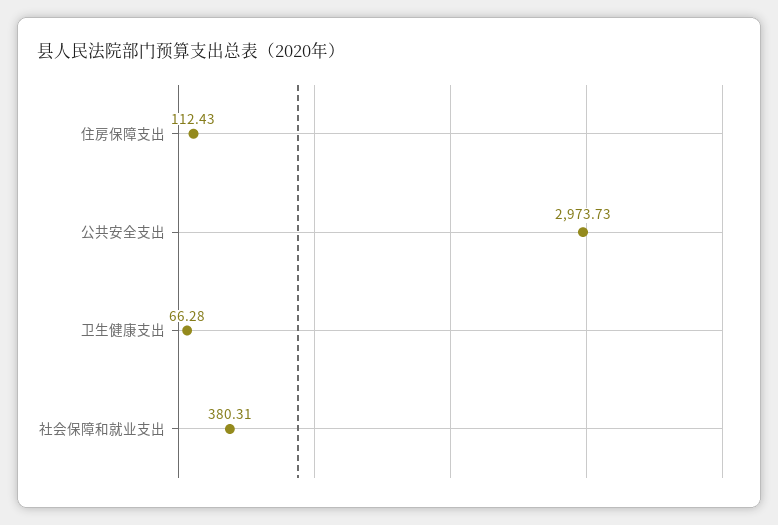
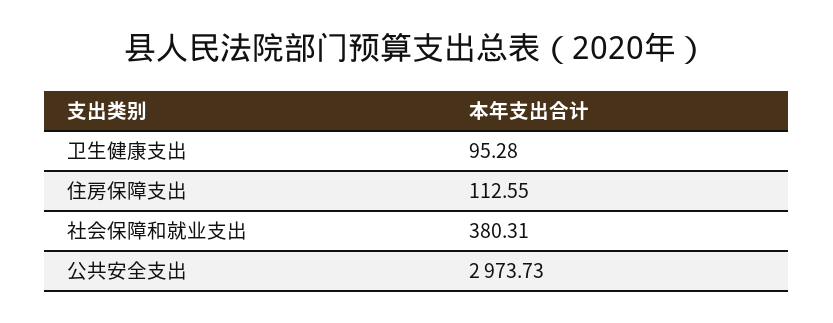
  {
-   "住房保障支出": 112.43,
+   "住房保障支出": 112.55,
    "公共安全支出": 2973.73,
-   "卫生健康支出": 66.28,
+   "卫生健康支出": 95.28,
    "社会保障和就业支出": 380.31
  }

